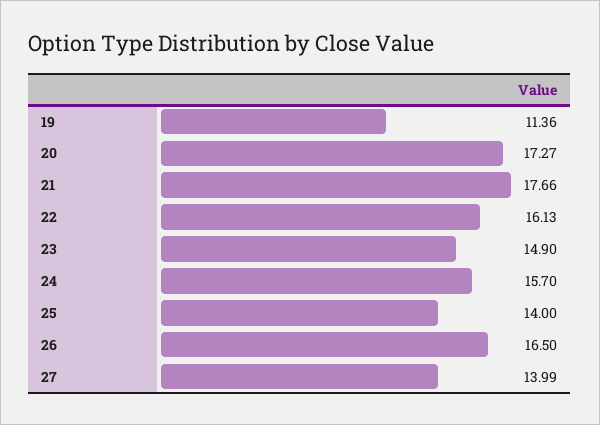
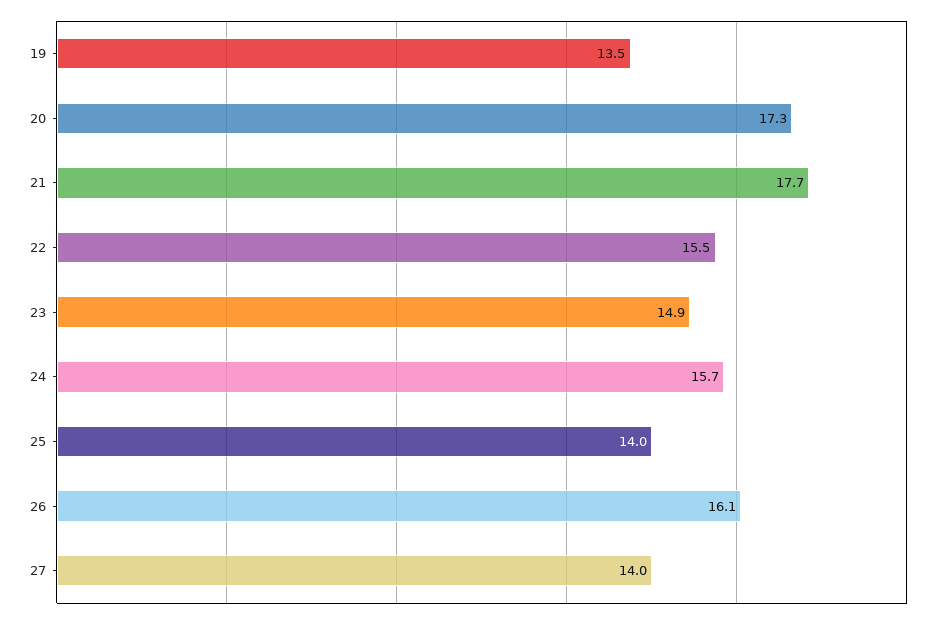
  {
-   "19": 11.36,
+   "19": 13.5,
    "20": 17.27,
    "21": 17.66,
-   "22": 16.13,
+   "22": 15.5,
    "23": 14.9,
    "24": 15.7,
    "25": 14,
-   "26": 16.5,
+   "26": 16.1,
    "27": 13.99
  }

